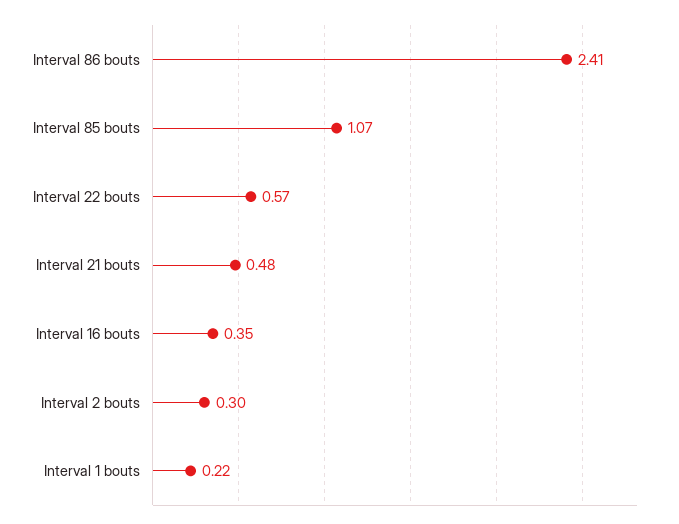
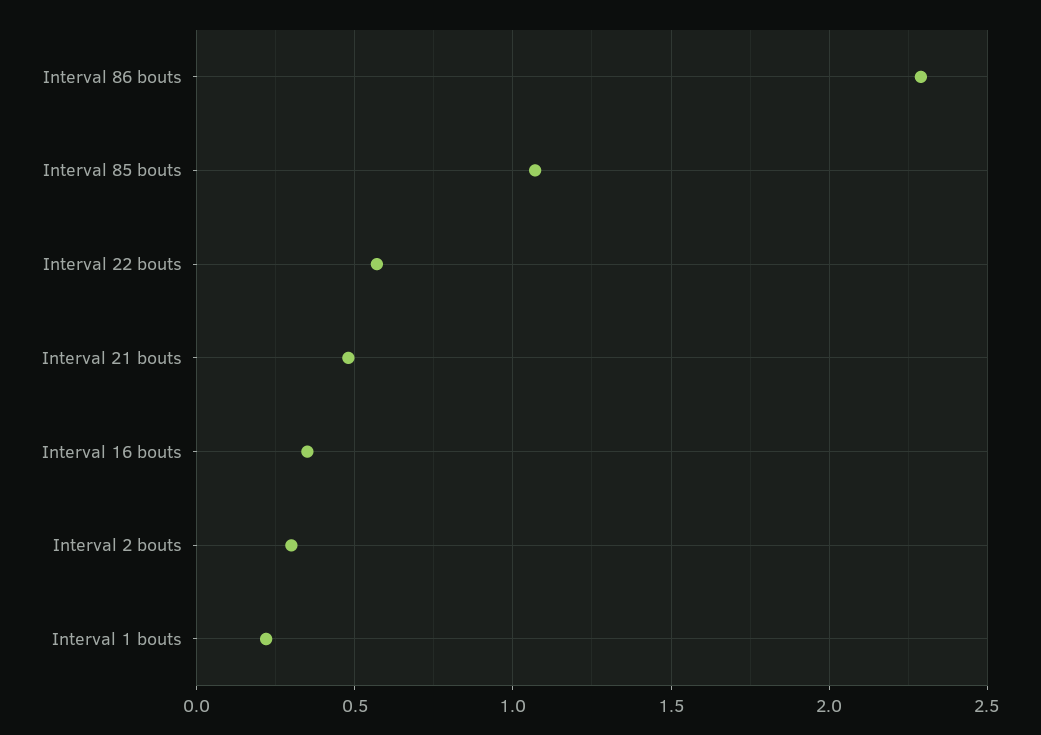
  {
-   "Interval 86 bouts": 2.41,
+   "Interval 86 bouts": 2.3,
    "Interval 85 bouts": 1.07,
    "Interval 22 bouts": 0.57,
    "Interval 21 bouts": 0.48,
    "Interval 16 bouts": 0.35,
    "Interval 2 bouts": 0.3,
    "Interval 1 bouts": 0.22
  }

